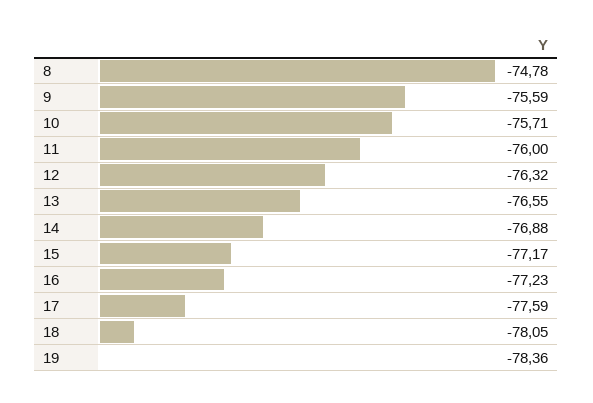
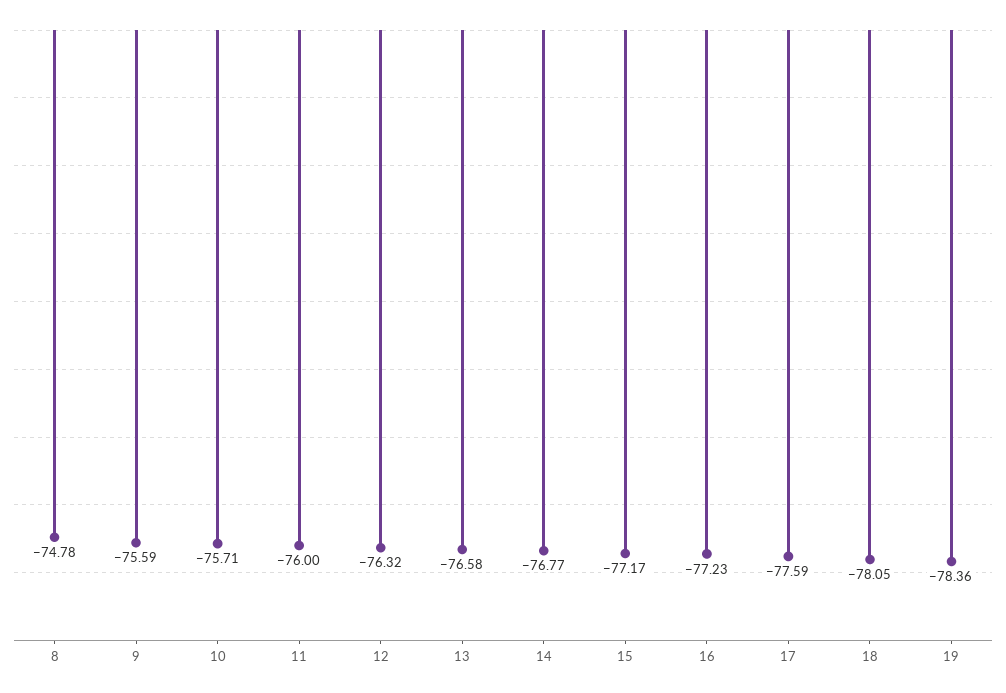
  {
    "8": -74.78,
    "9": -75.59,
    "10": -75.71,
    "11": -76,
    "12": -76.32,
-   "13": -76.55,
+   "13": -76.58,
-   "14": -76.88,
+   "14": -76.77,
    "15": -77.17,
    "16": -77.23,
    "17": -77.59,
    "18": -78.05,
    "19": -78.36
  }

